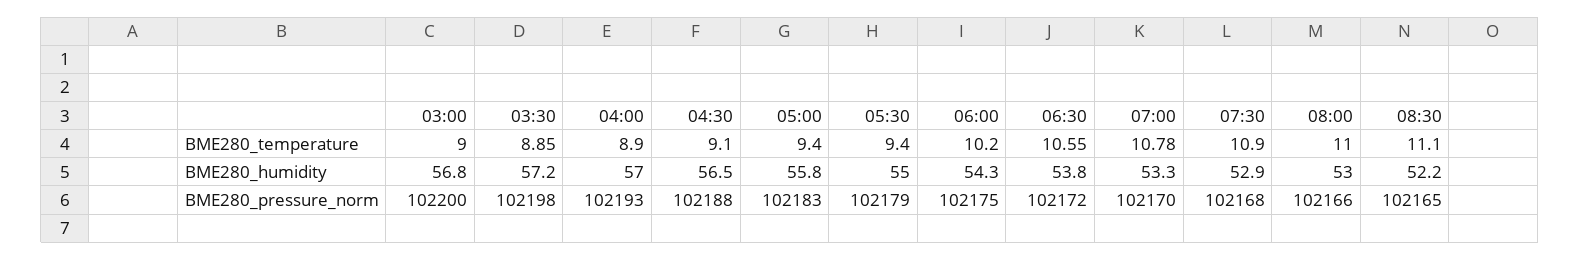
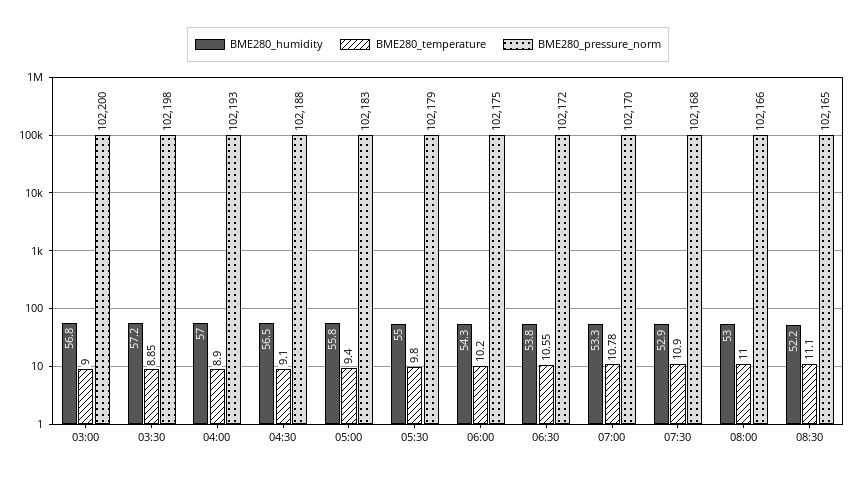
  {
    "BME280_temperature": {
      "03:00": 9,
      "03:30": 8.85,
      "04:00": 8.9,
      "04:30": 9.1,
      "05:00": 9.4,
-     "05:30": 9.4,
+     "05:30": 9.8,
      "06:00": 10.2,
      "06:30": 10.55,
      "07:00": 10.78,
      "07:30": 10.9,
      "08:00": 11,
      "08:30": 11.1
    },
    "BME280_humidity": {
      "03:00": 56.8,
      "03:30": 57.2,
      "04:00": 57,
      "04:30": 56.5,
      "05:00": 55.8,
      "05:30": 55,
      "06:00": 54.3,
      "06:30": 53.8,
      "07:00": 53.3,
      "07:30": 52.9,
      "08:00": 53,
      "08:30": 52.2
    },
    "BME280_pressure_norm": {
      "03:00": 102200,
      "03:30": 102198,
      "04:00": 102193,
      "04:30": 102188,
      "05:00": 102183,
      "05:30": 102179,
      "06:00": 102175,
      "06:30": 102172,
      "07:00": 102170,
      "07:30": 102168,
      "08:00": 102166,
      "08:30": 102165
    }
  }

